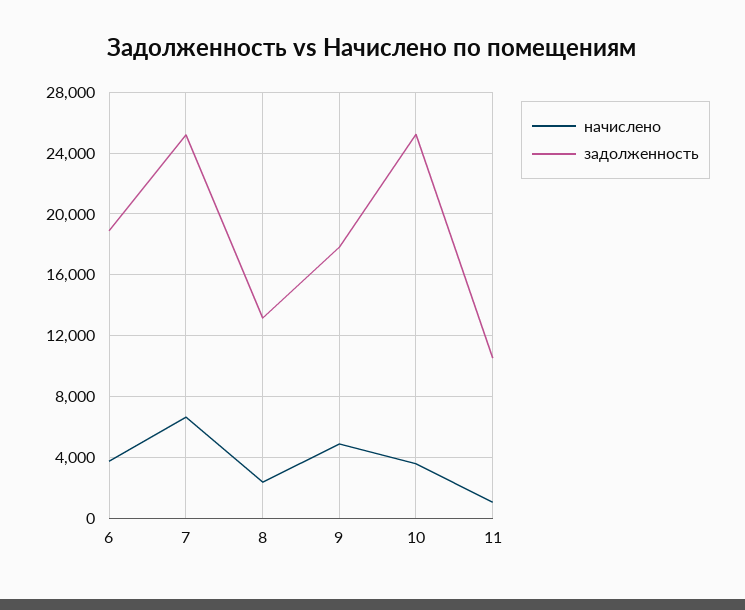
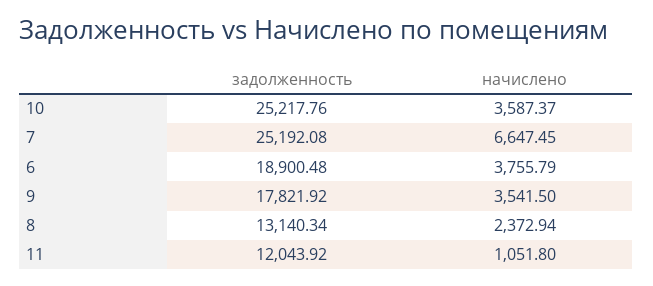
  {
    "начислено": {
      "6": 3755.79,
      "7": 6647.45,
      "8": 2372.94,
-     "9": 5000,
+     "9": 3541.5,
      "10": 3587.37,
      "11": 1051.8
    },
    "задолженность": {
      "6": 18900.48,
      "7": 25192.08,
      "8": 13140.34,
      "9": 17821.92,
      "10": 25217.76,
-     "11": 10500
+     "11": 12043.92
    }
  }

